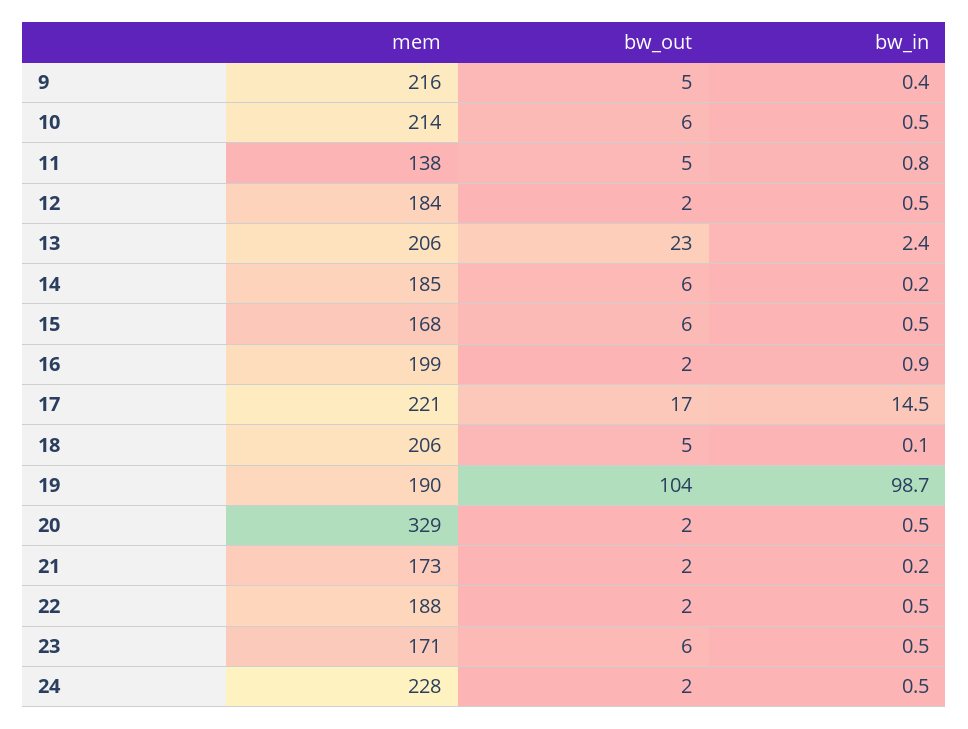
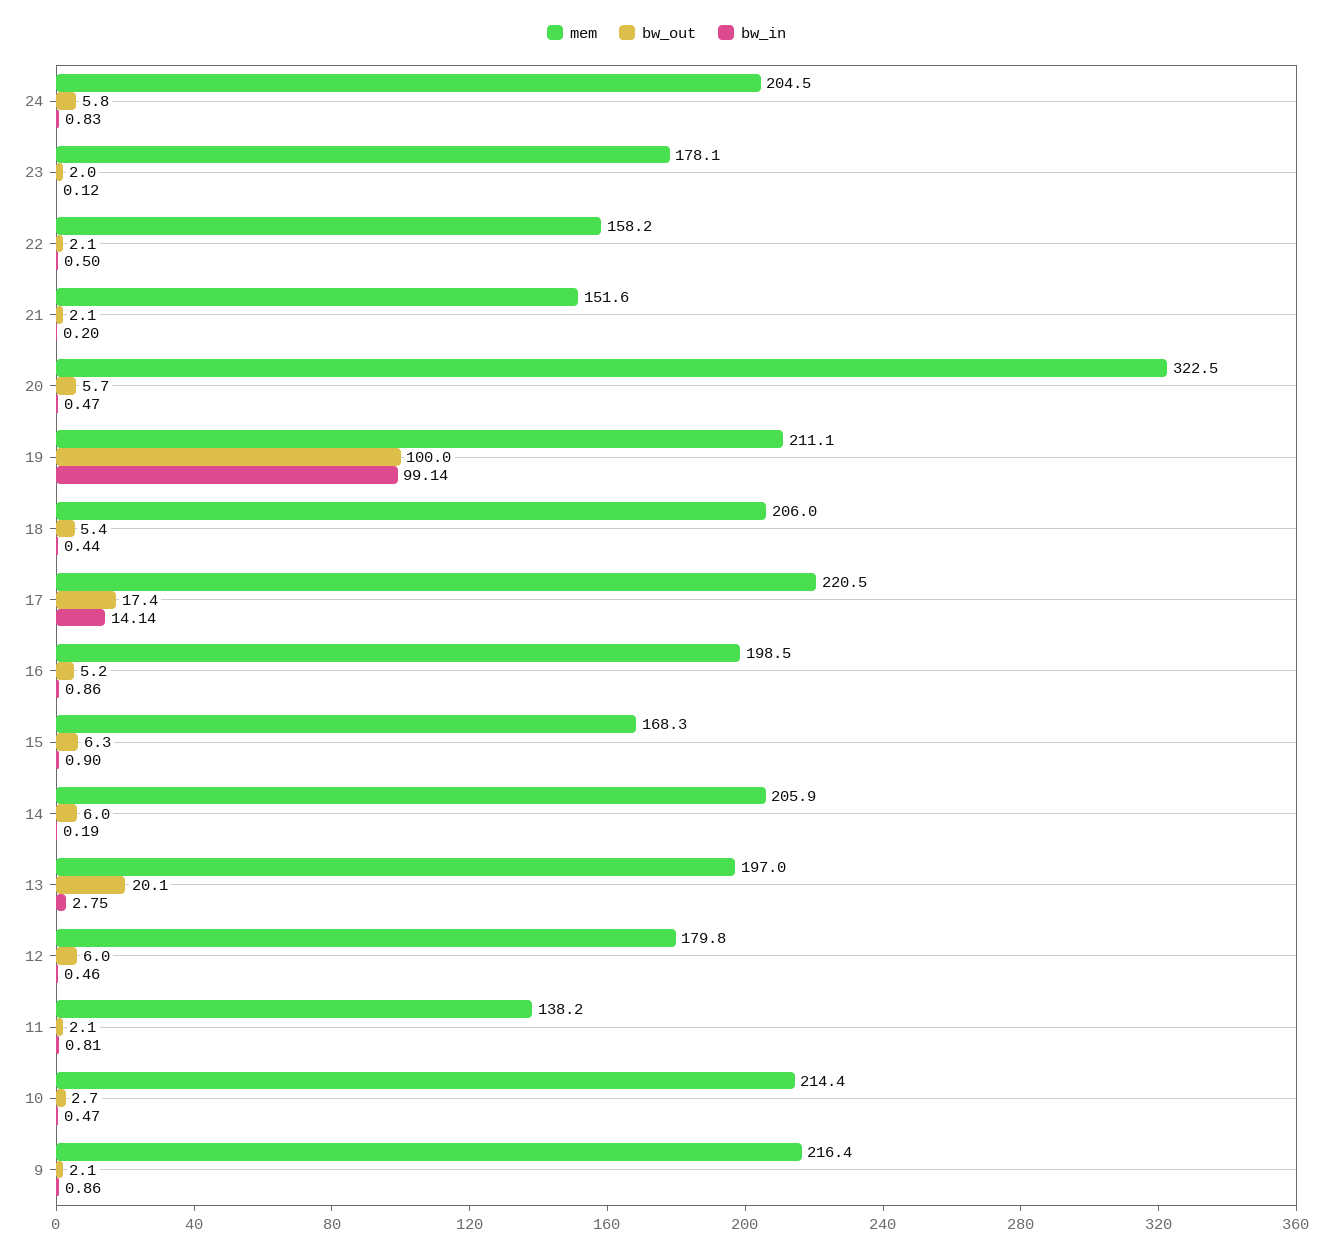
  {
    "mem": {
      "9": 216.4,
      "10": 214.4,
      "11": 138.2,
-     "12": 184,
+     "12": 179.8,
-     "13": 206,
+     "13": 197,
-     "14": 185,
+     "14": 205.9,
      "15": 168.3,
      "16": 198.5,
      "17": 220.5,
      "18": 206,
-     "19": 190,
+     "19": 211.1,
-     "20": 329,
+     "20": 322.5,
-     "21": 173,
+     "21": 151.6,
-     "22": 188,
+     "22": 158.2,
-     "23": 171,
+     "23": 178.1,
-     "24": 228
+     "24": 204.5
    },
    "bw_out": {
-     "9": 5,
+     "9": 2.1,
-     "10": 6,
+     "10": 2.7,
-     "11": 5,
+     "11": 2.1,
-     "12": 2,
+     "12": 6,
-     "13": 23,
+     "13": 20.1,
      "14": 6,
      "15": 6.3,
-     "16": 2,
+     "16": 5.2,
      "17": 17.4,
      "18": 5.4,
-     "19": 104,
+     "19": 100,
-     "20": 2,
+     "20": 5.7,
      "21": 2.1,
      "22": 2.1,
-     "23": 6,
+     "23": 2,
-     "24": 2
+     "24": 5.8
    },
    "bw_in": {
-     "9": 0.4,
+     "9": 0.86,
      "10": 0.47,
      "11": 0.81,
      "12": 0.46,
-     "13": 2.4,
+     "13": 2.75,
      "14": 0.19,
-     "15": 0.5,
+     "15": 0.9,
      "16": 0.86,
-     "17": 14.5,
+     "17": 14.14,
-     "18": 0.1,
+     "18": 0.44,
-     "19": 98.7,
+     "19": 99.14,
      "20": 0.47,
      "21": 0.2,
      "22": 0.5,
-     "23": 0.5,
+     "23": 0.12,
-     "24": 0.5
+     "24": 0.83
    }
  }

